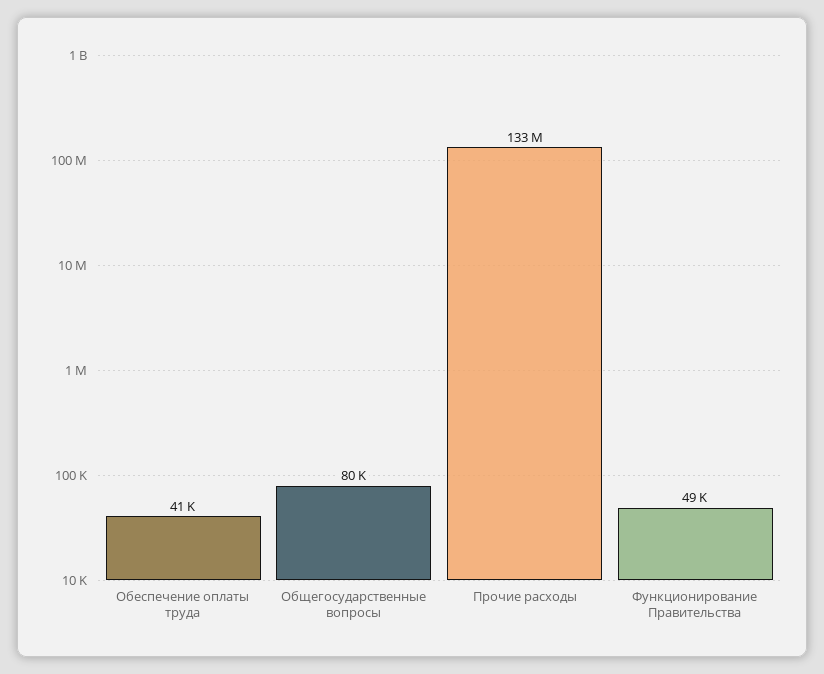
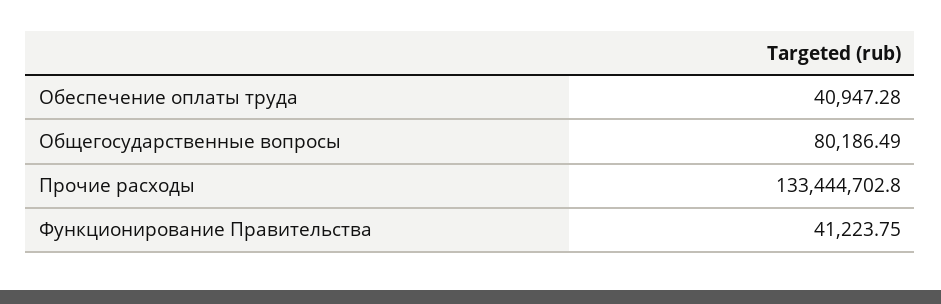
  {
    "Обеспечение оплаты труда": 40947.28,
    "Общегосударственные вопросы": 80186.49,
    "Прочие расходы": 133444702.8,
-   "Функционирование Правительства": 49000
+   "Функционирование Правительства": 41223.75
  }

